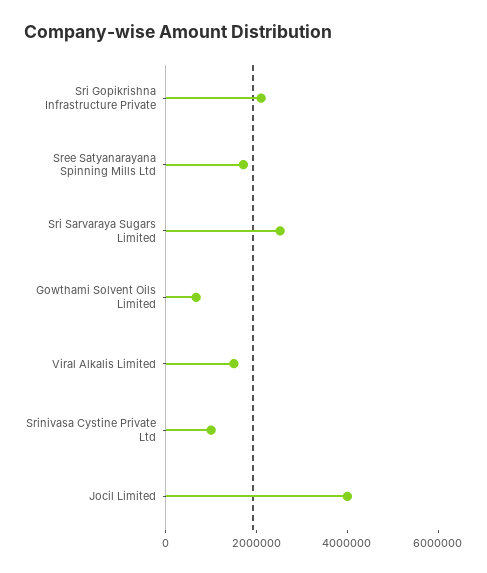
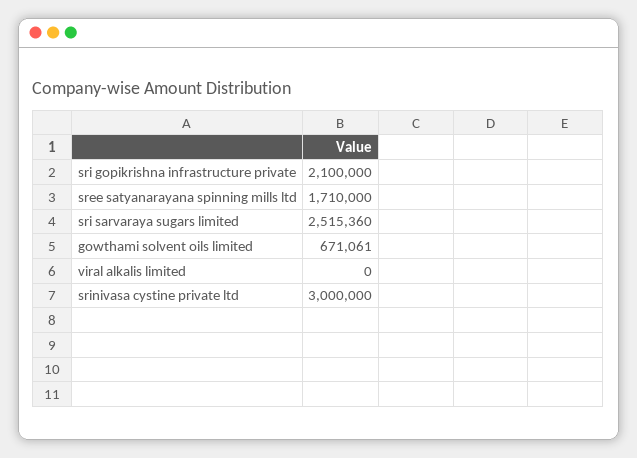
  {
    "Sri Gopikrishna Infrastructure Private": 2100000,
    "Sree Satyanarayana Spinning Mills Ltd": 1710000,
    "Sri Sarvaraya Sugars Limited": 2515360,
    "Gowthami Solvent Oils Limited": 671061,
-   "Viral Alkalis Limited": 1500000,
+   "Viral Alkalis Limited": 0,
-   "Srinivasa Cystine Private Ltd": 1000000,
+   "Srinivasa Cystine Private Ltd": 3000000
-   "Jocil Limited": 4000000
  }

